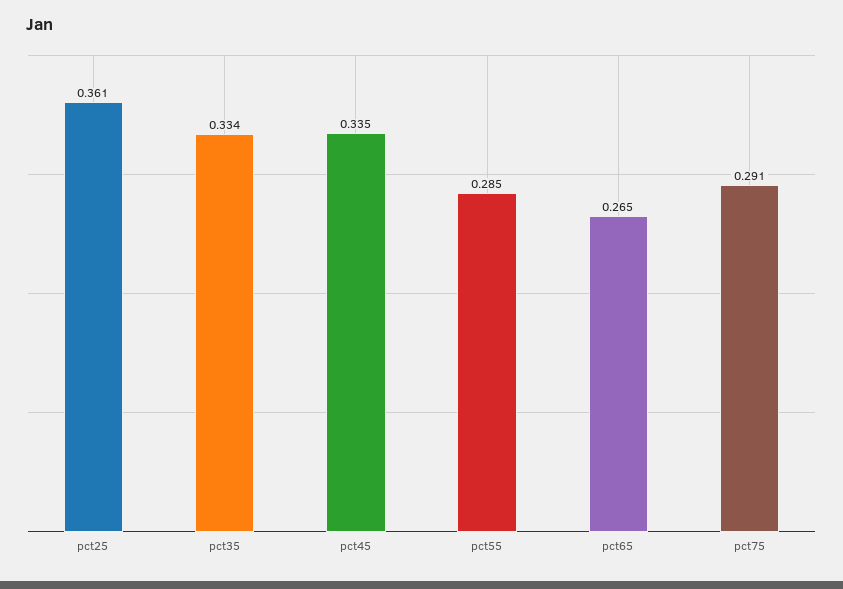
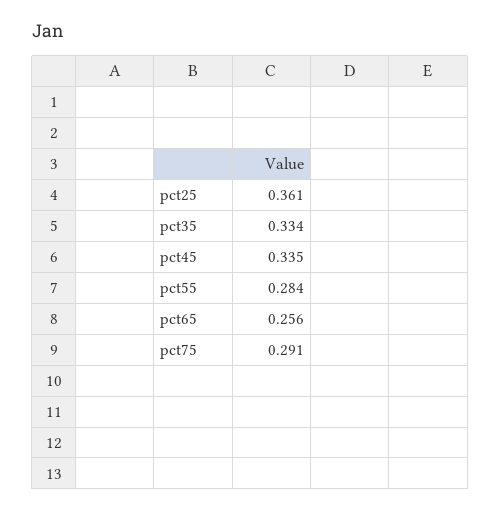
  {
    "pct25": 0.361,
    "pct35": 0.334,
    "pct45": 0.335,
-   "pct55": 0.285,
+   "pct55": 0.284,
-   "pct65": 0.265,
+   "pct65": 0.256,
    "pct75": 0.291
  }

